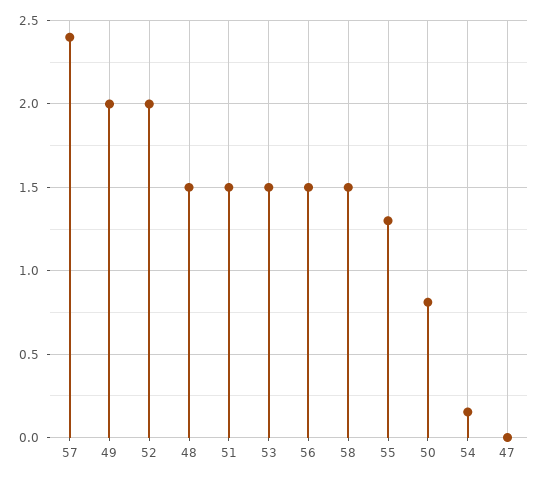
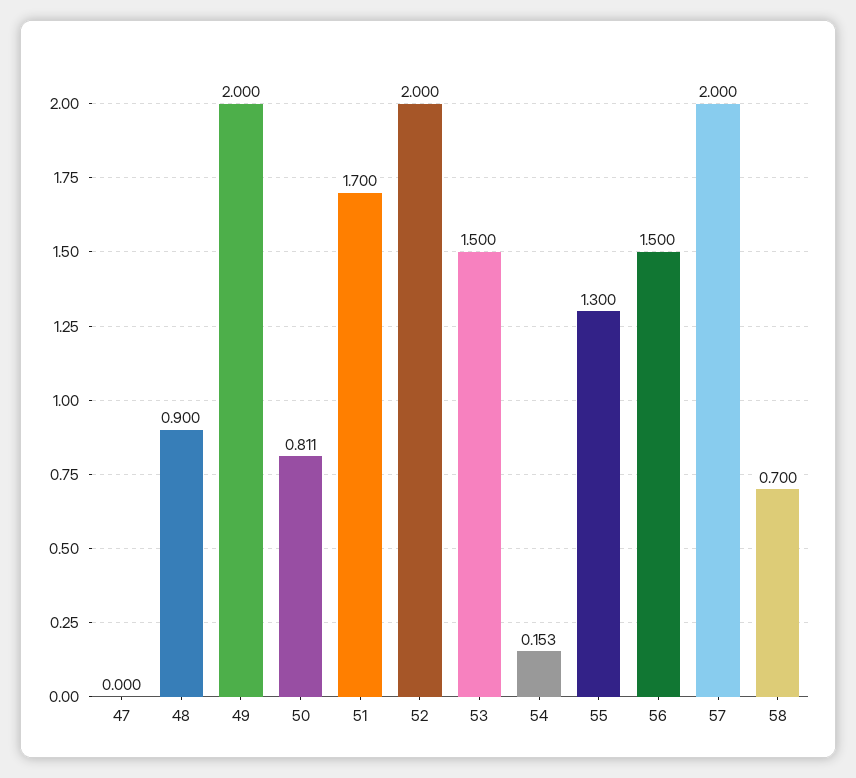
  {
-   "57": 2.4,
+   "57": 2,
    "49": 2,
    "52": 2,
-   "48": 1.5,
+   "48": 0.9,
-   "51": 1.5,
+   "51": 1.7,
    "53": 1.5,
    "56": 1.5,
-   "58": 1.5,
+   "58": 0.7,
    "55": 1.3,
    "50": 0.811,
    "54": 0.153,
    "47": 0
  }

